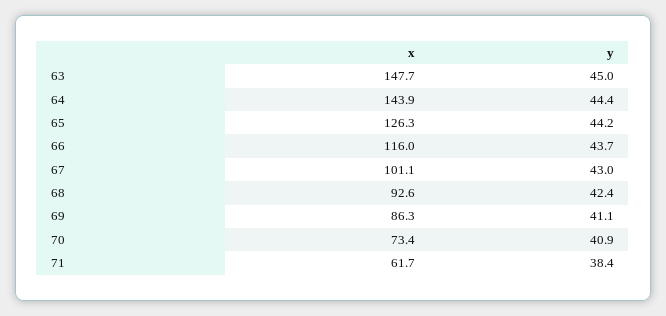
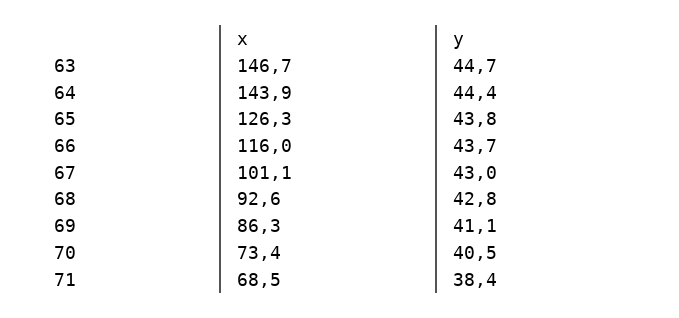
  {
    "x": {
-     "63": 147.7,
+     "63": 146.7,
      "64": 143.9,
      "65": 126.3,
      "66": 116,
      "67": 101.1,
      "68": 92.6,
      "69": 86.3,
      "70": 73.4,
-     "71": 61.7
+     "71": 68.5
    },
    "y": {
-     "63": 45,
+     "63": 44.7,
      "64": 44.4,
-     "65": 44.2,
+     "65": 43.8,
      "66": 43.7,
      "67": 43,
-     "68": 42.4,
+     "68": 42.8,
      "69": 41.1,
-     "70": 40.9,
+     "70": 40.5,
      "71": 38.4
    }
  }

